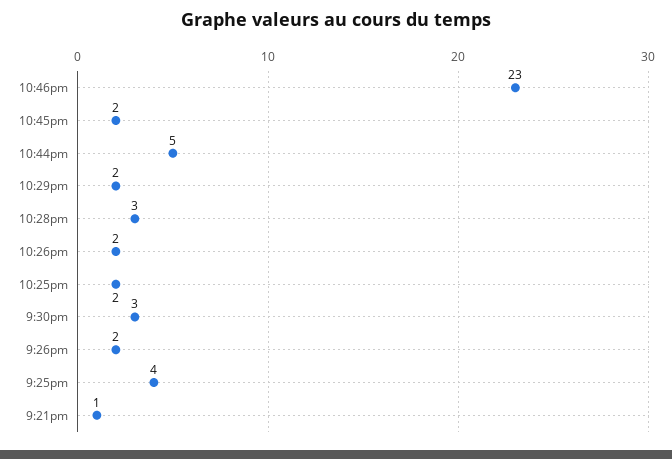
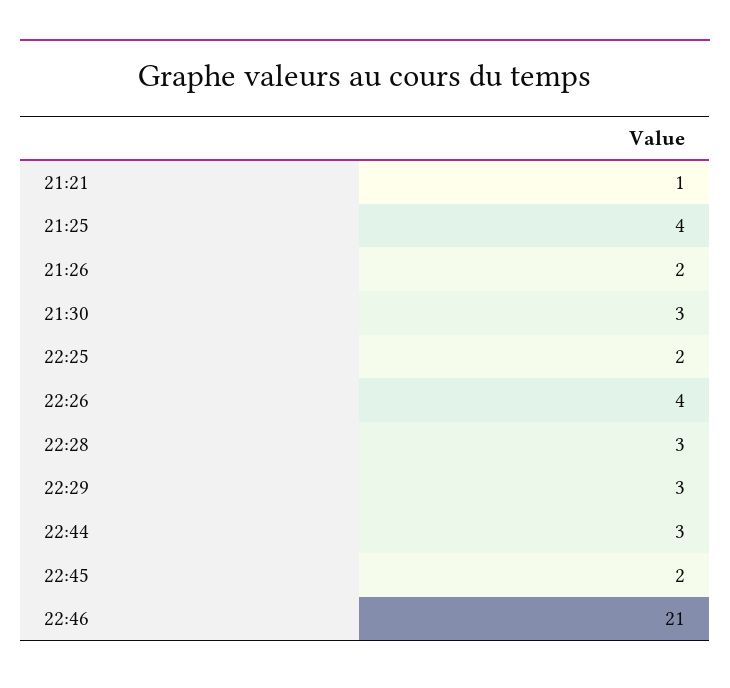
  {
-   "10:46pm": 23,
+   "10:46pm": 21,
    "10:45pm": 2,
-   "10:44pm": 5,
+   "10:44pm": 3,
-   "10:29pm": 2,
+   "10:29pm": 3,
    "10:28pm": 3,
-   "10:26pm": 2,
+   "10:26pm": 4,
    "10:25pm": 2,
    "9:30pm": 3,
    "9:26pm": 2,
    "9:25pm": 4,
    "9:21pm": 1
  }

